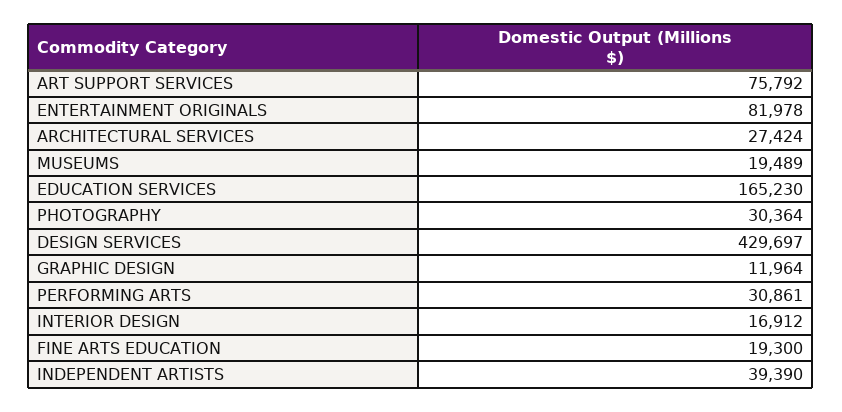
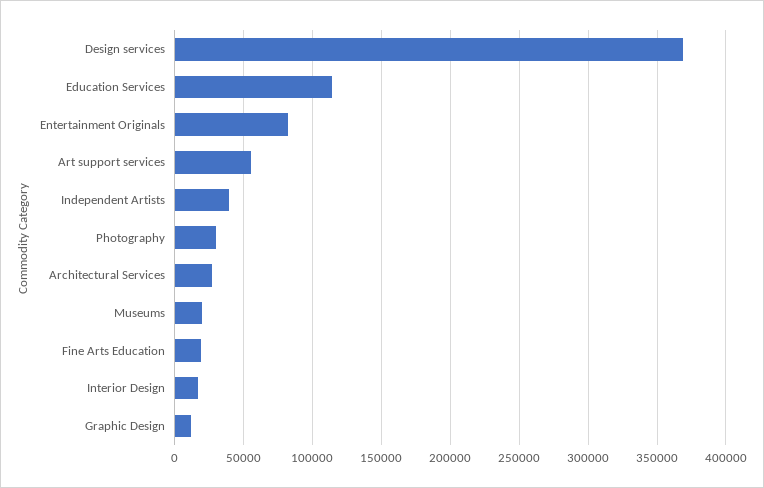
  {
-   "ART SUPPORT SERVICES": 75792,
+   "ART SUPPORT SERVICES": 55000,
    "ENTERTAINMENT ORIGINALS": 81978,
    "ARCHITECTURAL SERVICES": 27424,
    "MUSEUMS": 19489,
-   "EDUCATION SERVICES": 165230,
+   "EDUCATION SERVICES": 115000,
    "PHOTOGRAPHY": 30364,
-   "DESIGN SERVICES": 429697,
+   "DESIGN SERVICES": 370000,
    "GRAPHIC DESIGN": 11964,
-   "PERFORMING ARTS": 30861,
    "INTERIOR DESIGN": 16912,
    "FINE ARTS EDUCATION": 19300,
    "INDEPENDENT ARTISTS": 39390
  }

